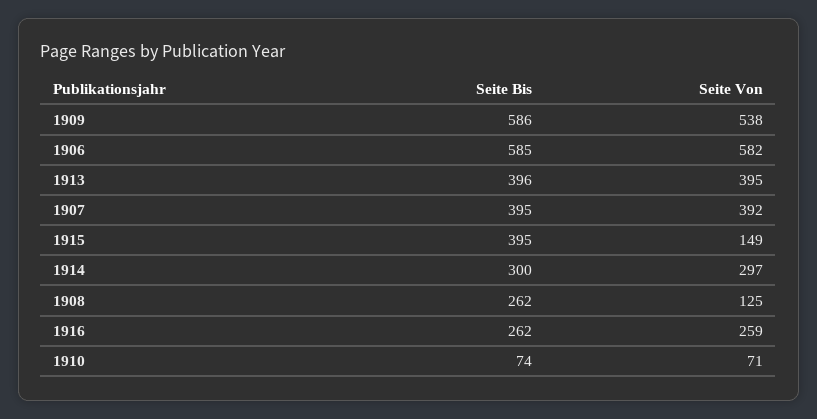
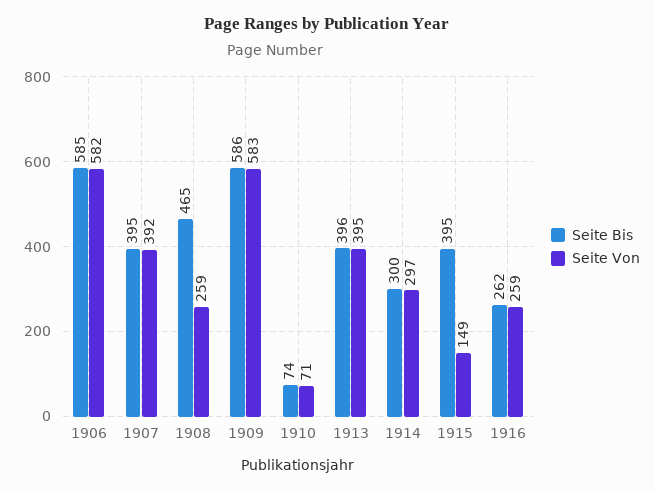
  {
    "Seite Bis": {
      "1909": 586,
      "1906": 585,
      "1913": 396,
      "1907": 395,
      "1915": 395,
      "1914": 300,
-     "1908": 262,
+     "1908": 465,
      "1916": 262,
      "1910": 74
    },
    "Seite Von": {
-     "1909": 538,
+     "1909": 583,
      "1906": 582,
      "1913": 395,
      "1907": 392,
      "1915": 149,
      "1914": 297,
-     "1908": 125,
+     "1908": 259,
      "1916": 259,
      "1910": 71
    }
  }

